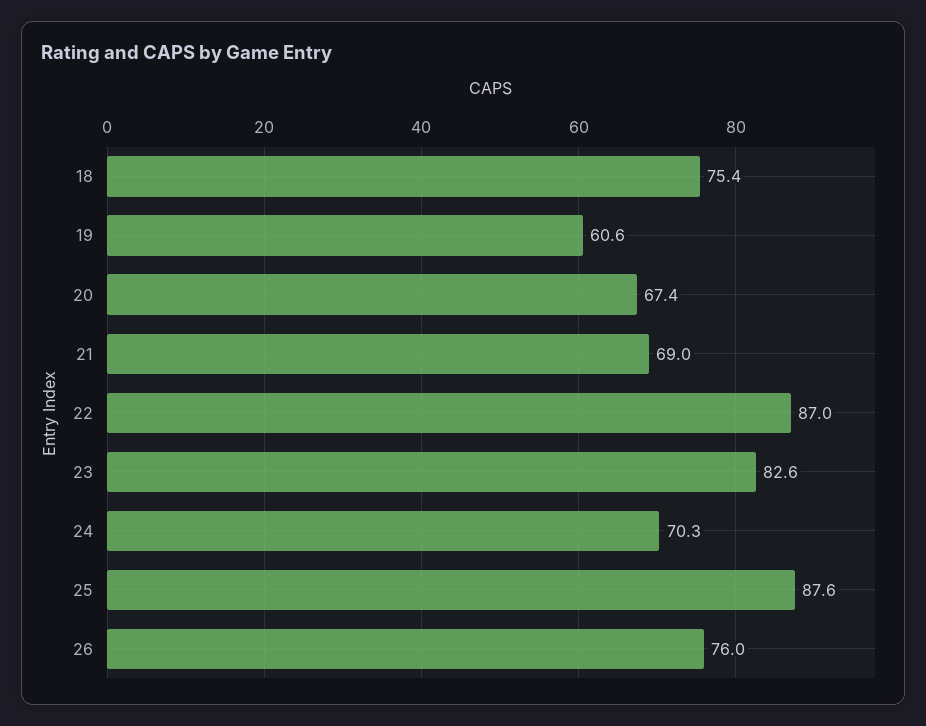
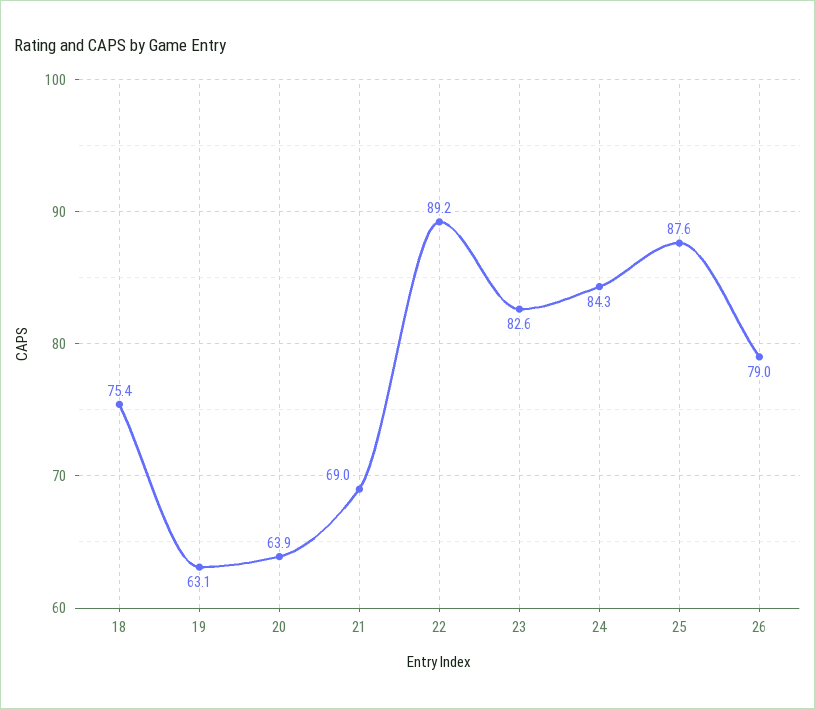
  {
    "18": 75.4,
-   "19": 60.6,
+   "19": 63.1,
-   "20": 67.4,
+   "20": 63.9,
    "21": 69,
-   "22": 87,
+   "22": 89.2,
    "23": 82.6,
-   "24": 70.3,
+   "24": 84.3,
    "25": 87.6,
-   "26": 76
+   "26": 79
  }

